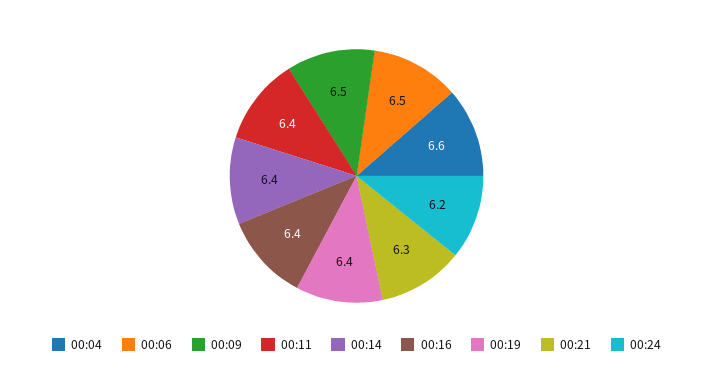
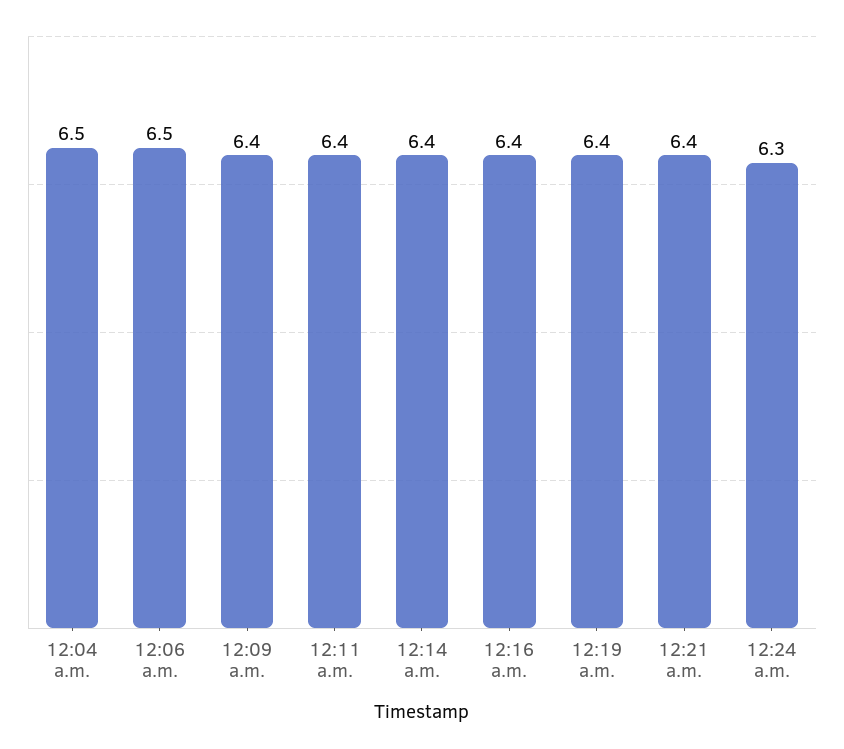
  {
-   "00:04": 6.6,
+   "00:04": 6.5,
    "00:06": 6.5,
-   "00:09": 6.5,
+   "00:09": 6.4,
    "00:11": 6.4,
    "00:14": 6.4,
    "00:16": 6.4,
    "00:19": 6.4,
-   "00:21": 6.3,
+   "00:21": 6.4,
-   "00:24": 6.2
+   "00:24": 6.3
  }

